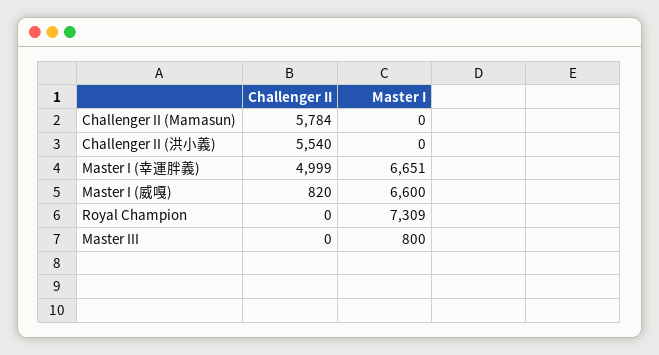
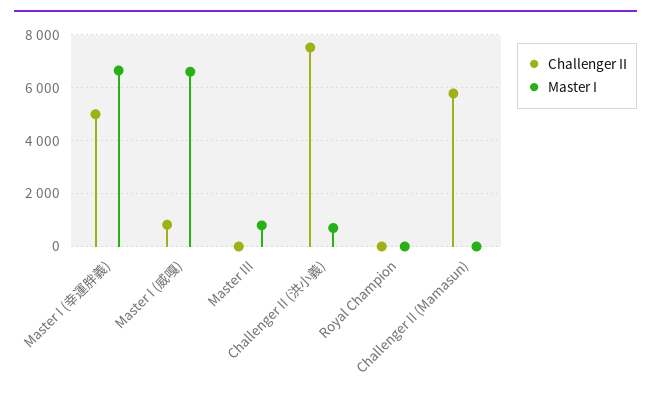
  {
    "Challenger II": {
      "Challenger II (Mamasun)": 5784,
-     "Challenger II (洪小義)": 5540,
+     "Challenger II (洪小義)": 7500,
      "Master I (幸運胖義)": 4999,
      "Master I (威嘎)": 820,
      "Royal Champion": 0,
      "Master III": 0
    },
    "Master I": {
      "Challenger II (Mamasun)": 0,
-     "Challenger II (洪小義)": 0,
+     "Challenger II (洪小義)": 750,
      "Master I (幸運胖義)": 6651,
      "Master I (威嘎)": 6600,
-     "Royal Champion": 7309,
+     "Royal Champion": 0,
      "Master III": 800
    }
  }

